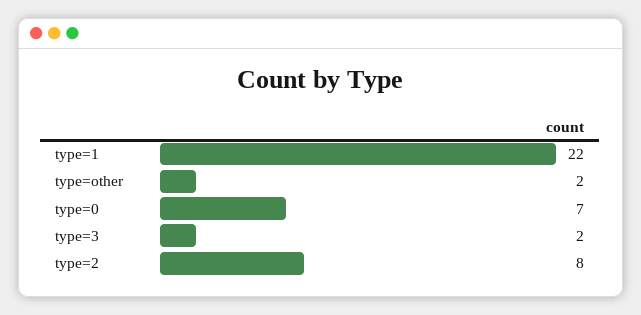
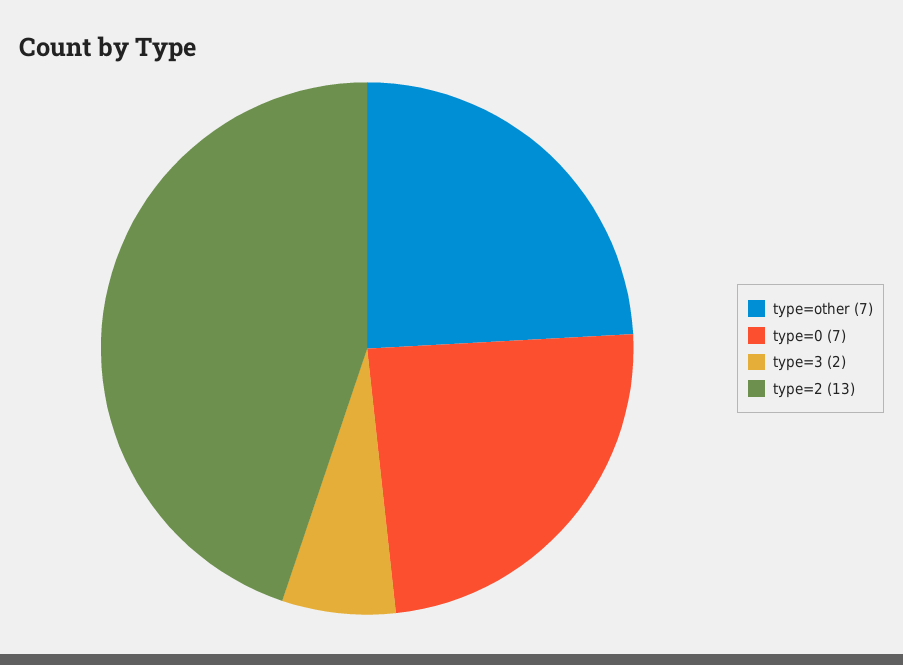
  {
-   "type=1": 22,
-   "type=other": 2,
+   "type=other": 7,
    "type=0": 7,
    "type=3": 2,
-   "type=2": 8
+   "type=2": 13
  }

